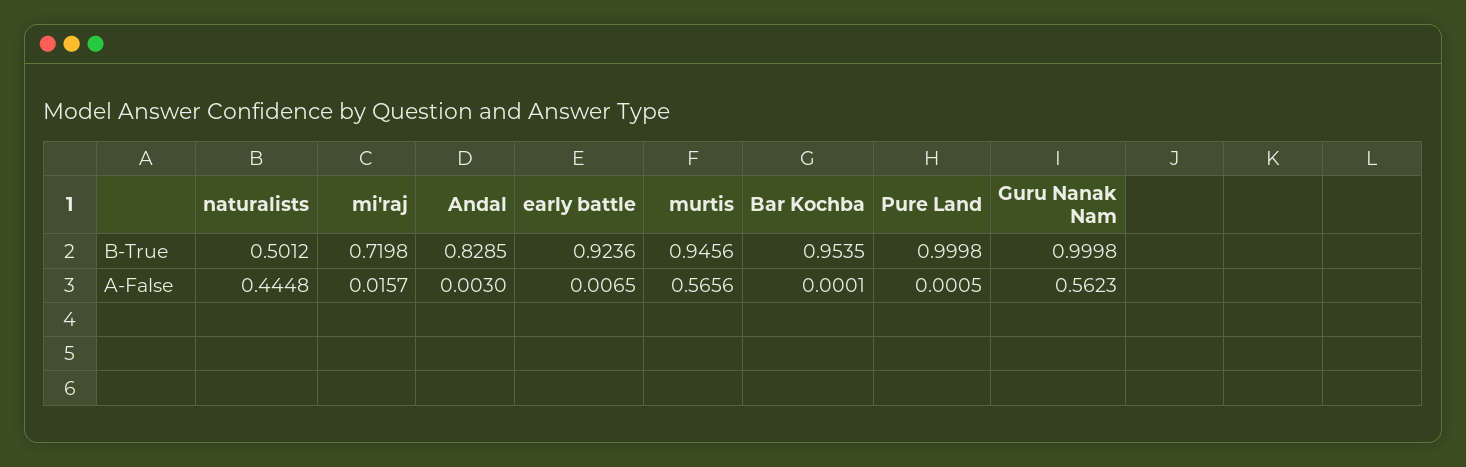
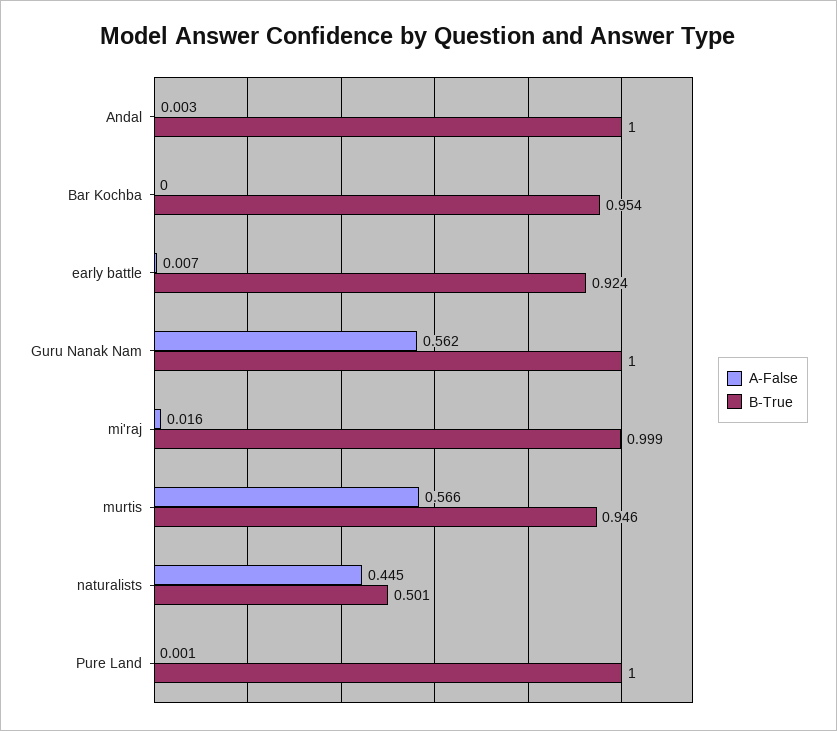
  {
    "B-True": {
      "naturalists": 0.5012,
-     "mi'raj": 0.7198,
+     "mi'raj": 0.999,
-     "Andal": 0.8285,
+     "Andal": 1,
      "early battle": 0.9236,
      "murtis": 0.9456,
      "Bar Kochba": 0.9535,
      "Pure Land": 0.9998,
      "Guru Nanak Nam": 0.9998
    },
    "A-False": {
      "naturalists": 0.4448,
      "mi'raj": 0.0157,
      "Andal": 0.003,
      "early battle": 0.0065,
      "murtis": 0.5656,
      "Bar Kochba": 0.0001,
      "Pure Land": 0.0005,
      "Guru Nanak Nam": 0.5623
    }
  }

